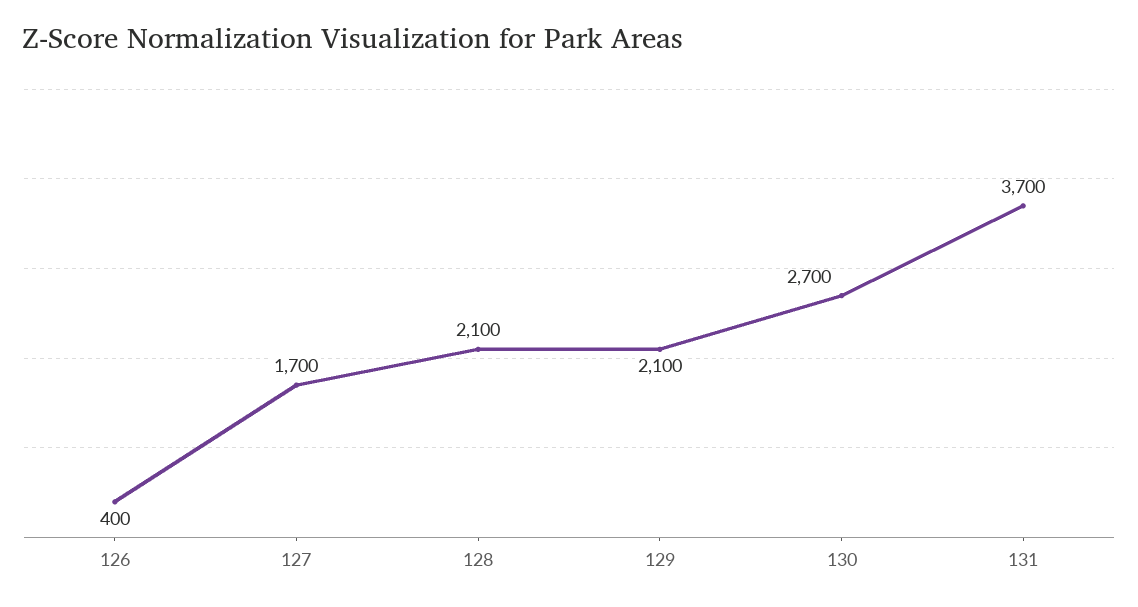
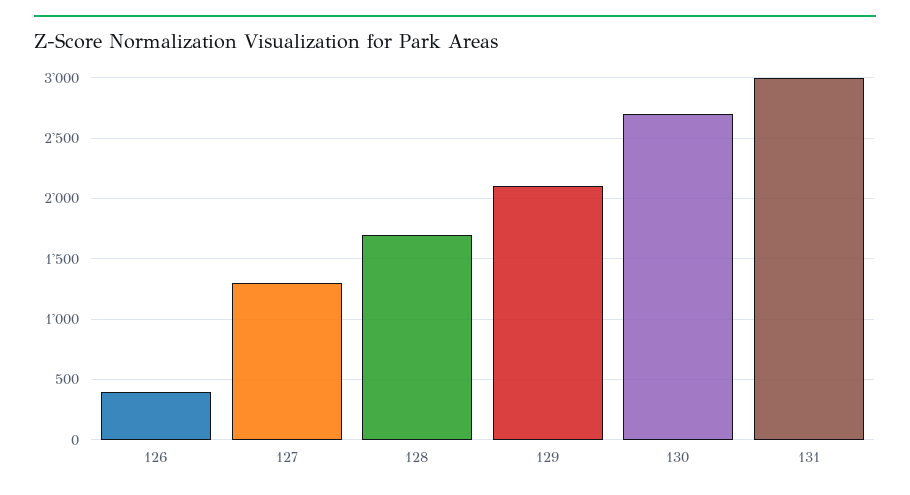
  {
    "126": 400,
-   "127": 1700,
+   "127": 1300,
-   "128": 2100,
+   "128": 1700,
    "129": 2100,
    "130": 2700,
-   "131": 3700
+   "131": 3000
  }

